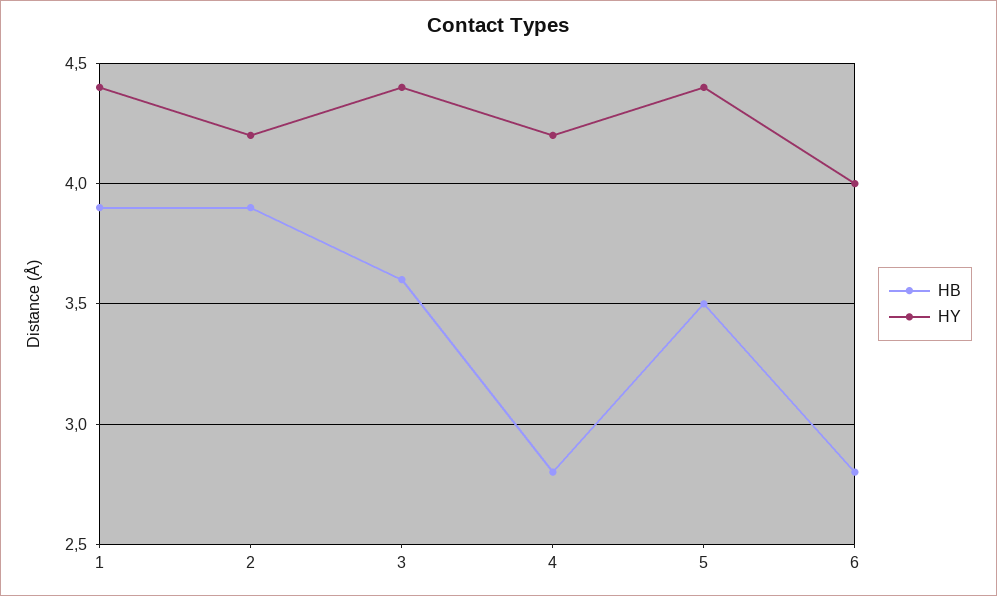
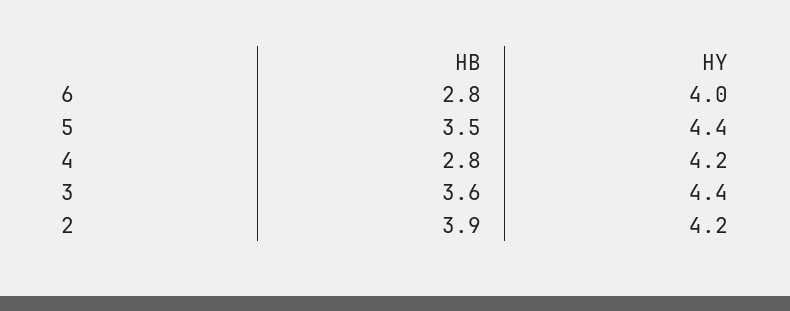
  {
    "HB": {
-     "1": 3.9,
      "2": 3.9,
      "3": 3.6,
      "4": 2.8,
      "5": 3.5,
      "6": 2.8
    },
    "HY": {
-     "1": 4.4,
      "2": 4.2,
      "3": 4.4,
      "4": 4.2,
      "5": 4.4,
      "6": 4
    }
  }

